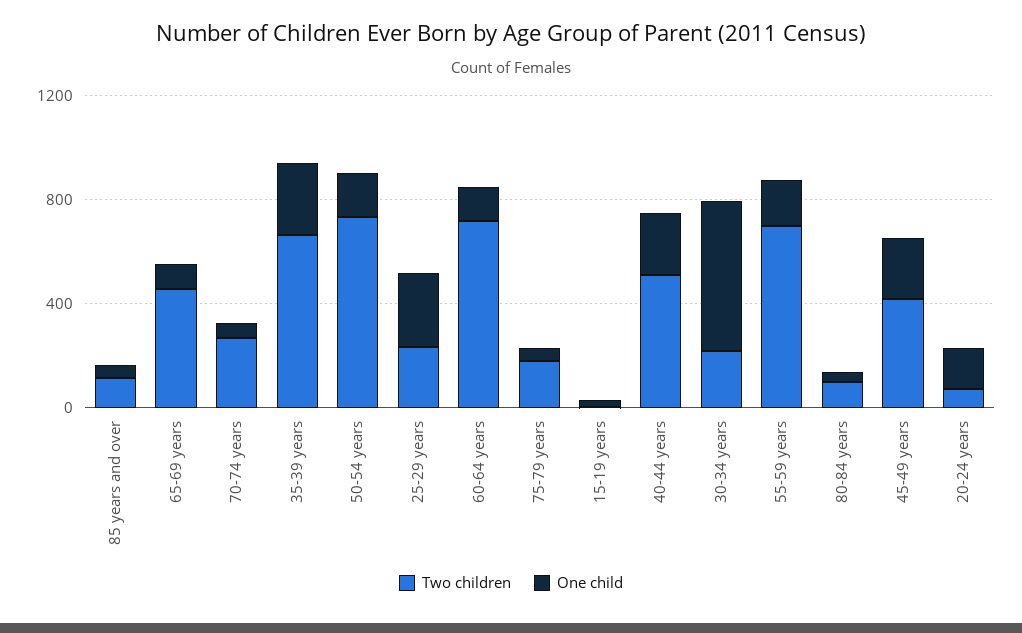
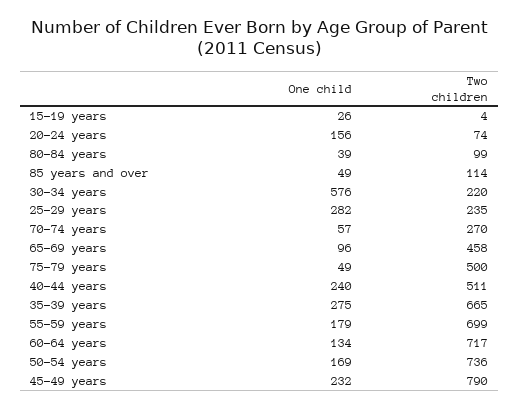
  {
    "Two children": {
      "85 years and over": 114,
      "65-69 years": 458,
      "70-74 years": 270,
      "35-39 years": 665,
      "50-54 years": 736,
      "25-29 years": 235,
      "60-64 years": 717,
-     "75-79 years": 200,
+     "75-79 years": 500,
      "15-19 years": 4,
      "40-44 years": 511,
      "30-34 years": 220,
      "55-59 years": 699,
      "80-84 years": 99,
-     "45-49 years": 400,
+     "45-49 years": 790,
      "20-24 years": 74
    },
    "One child": {
      "85 years and over": 49,
      "65-69 years": 96,
      "70-74 years": 57,
      "35-39 years": 275,
      "50-54 years": 169,
      "25-29 years": 282,
      "60-64 years": 134,
      "75-79 years": 49,
      "15-19 years": 26,
      "40-44 years": 240,
      "30-34 years": 576,
      "55-59 years": 179,
      "80-84 years": 39,
      "45-49 years": 232,
      "20-24 years": 156
    }
  }

